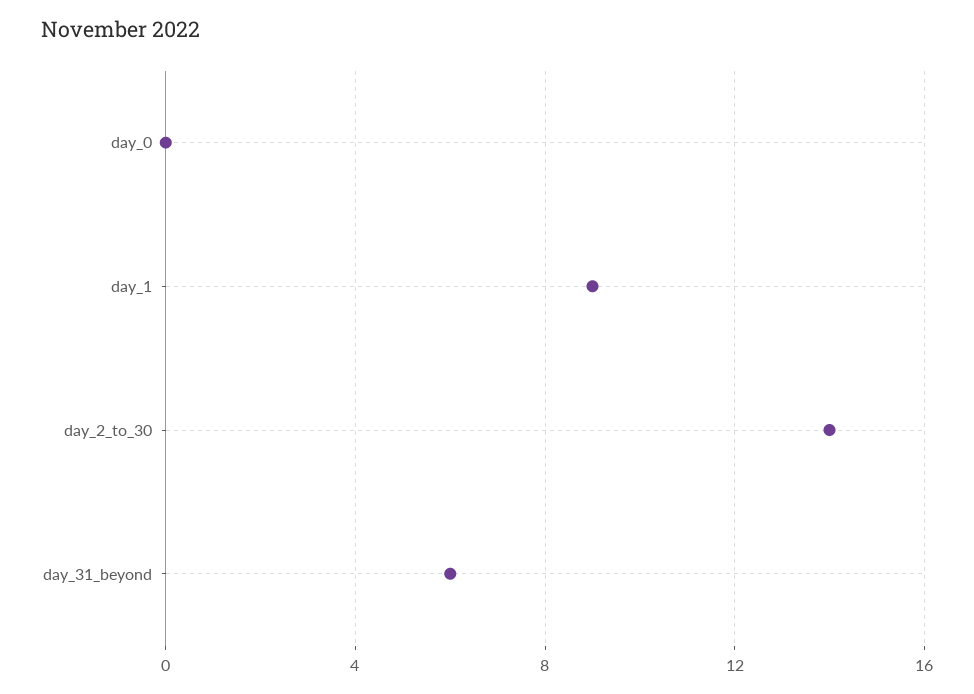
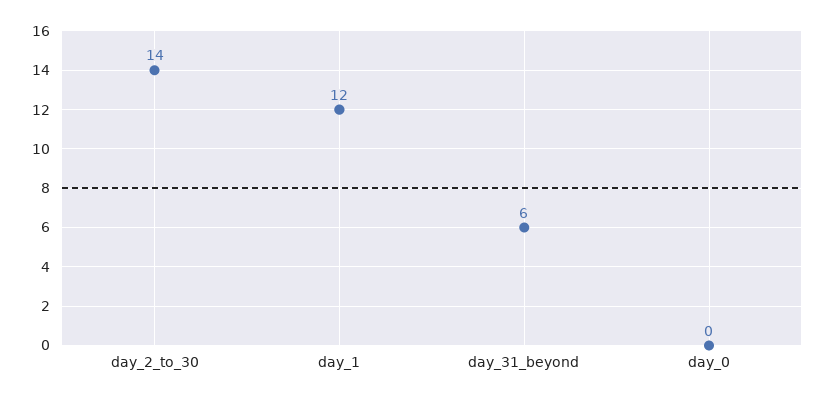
  {
    "day_0": 0,
-   "day_1": 9,
+   "day_1": 12,
    "day_2_to_30": 14,
    "day_31_beyond": 6
  }

